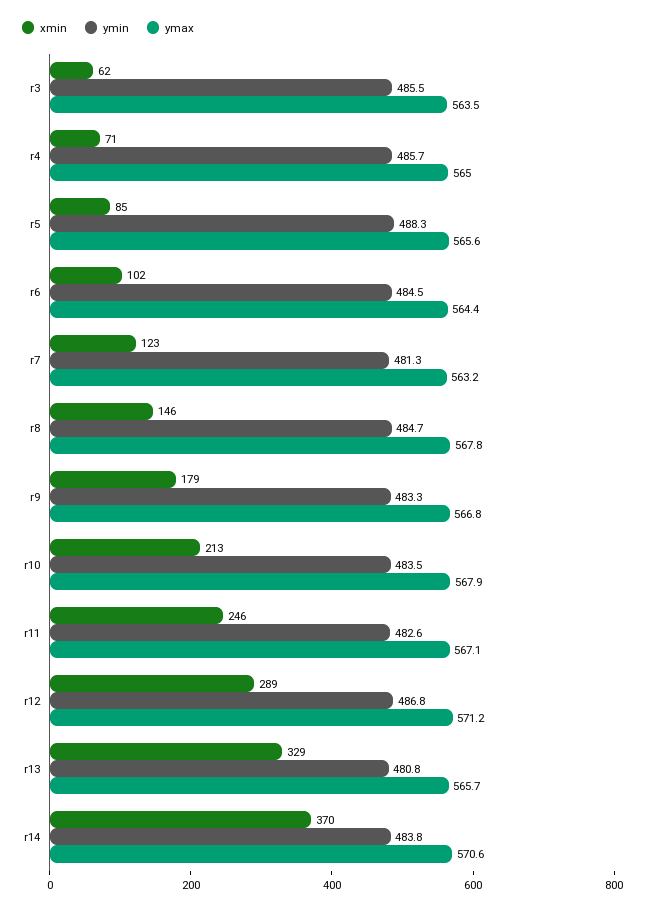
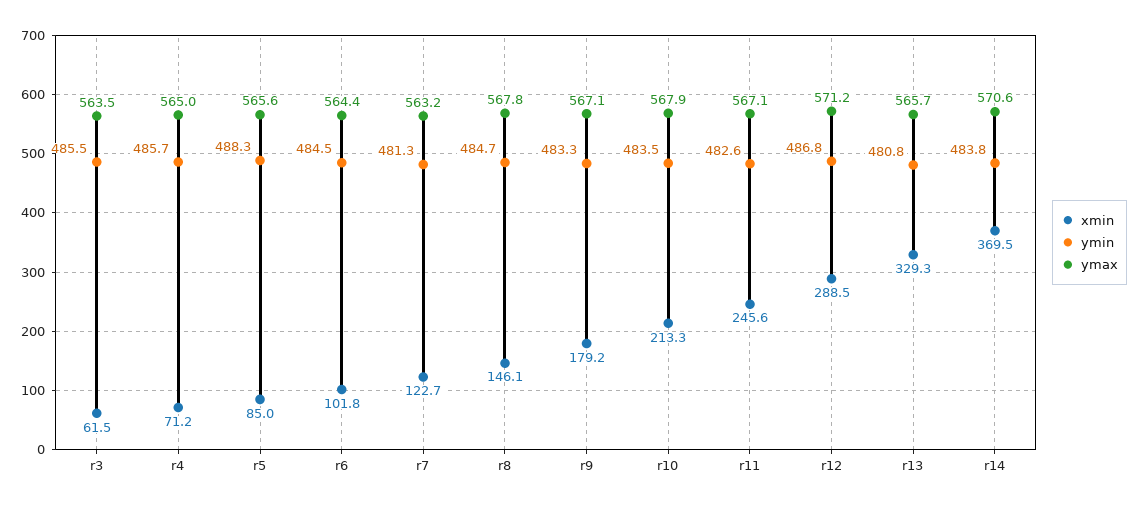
  {
    "xmin": {
      "r3": 61.5,
      "r4": 71.2,
      "r5": 85,
      "r6": 101.8,
      "r7": 122.7,
      "r8": 146.1,
      "r9": 179.2,
      "r10": 213.3,
      "r11": 245.6,
      "r12": 288.5,
      "r13": 329.3,
      "r14": 369.5
    },
    "ymin": {
      "r3": 485.5,
      "r4": 485.7,
      "r5": 488.3,
      "r6": 484.5,
      "r7": 481.3,
      "r8": 484.7,
      "r9": 483.3,
      "r10": 483.5,
      "r11": 482.6,
      "r12": 486.8,
      "r13": 480.8,
      "r14": 483.8
    },
    "ymax": {
      "r3": 563.5,
      "r4": 565,
      "r5": 565.6,
      "r6": 564.4,
      "r7": 563.2,
      "r8": 567.8,
-     "r9": 566.8,
+     "r9": 567.1,
      "r10": 567.9,
      "r11": 567.1,
      "r12": 571.2,
      "r13": 565.7,
      "r14": 570.6
    }
  }

